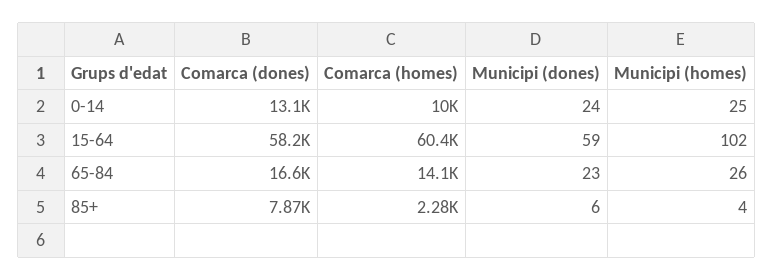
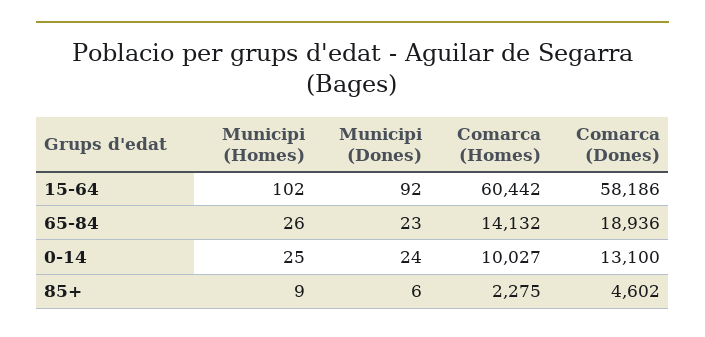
  {
    "Comarca (dones)": {
      "0-14": 13100,
      "15-64": 58186,
-     "65-84": 16600,
+     "65-84": 18936,
-     "85+": 7870
+     "85+": 4602
    },
    "Comarca (homes)": {
      "0-14": 10027,
      "15-64": 60442,
      "65-84": 14132,
      "85+": 2275
    },
    "Municipi (dones)": {
      "0-14": 24,
-     "15-64": 59,
+     "15-64": 92,
      "65-84": 23,
      "85+": 6
    },
    "Municipi (homes)": {
      "0-14": 25,
      "15-64": 102,
      "65-84": 26,
-     "85+": 4
+     "85+": 9
    }
  }

